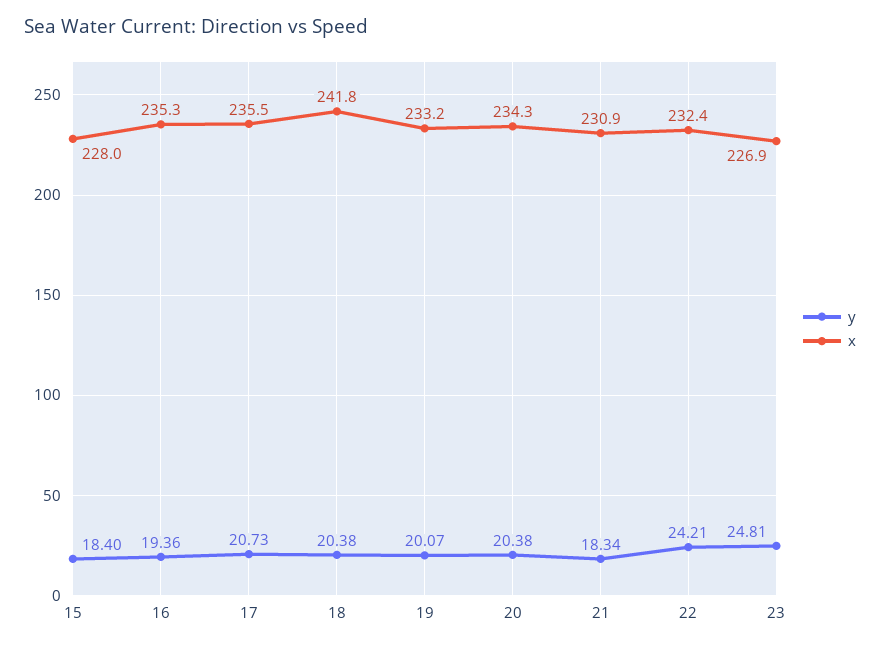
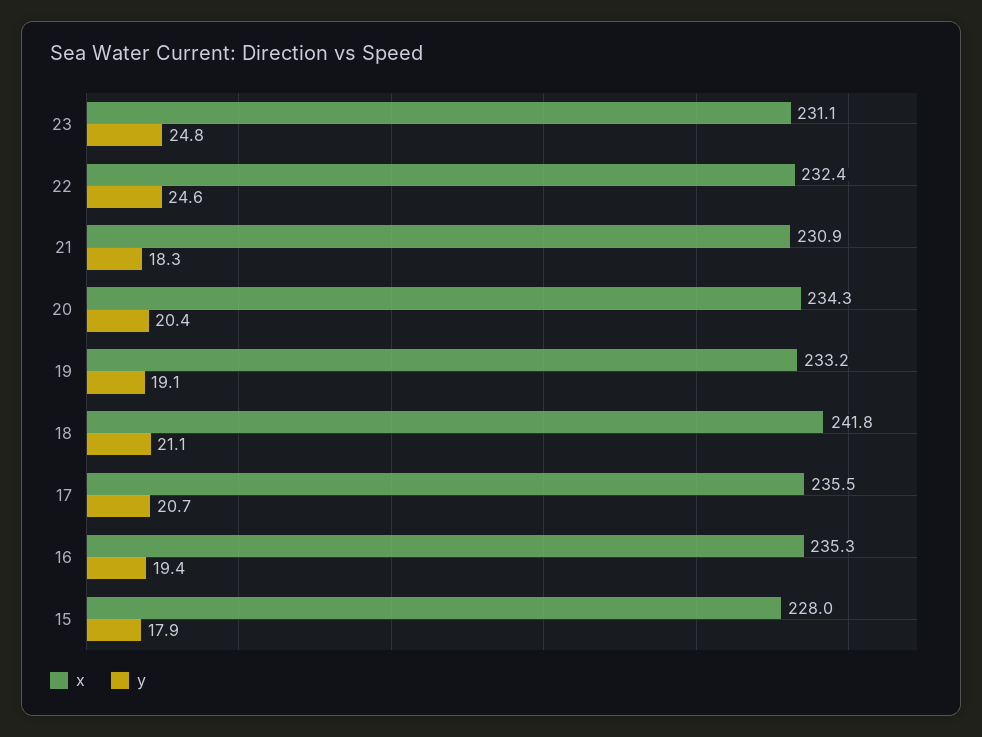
  {
    "y": {
-     "15": 18.4,
+     "15": 17.9,
      "16": 19.36,
      "17": 20.73,
-     "18": 20.38,
+     "18": 21.1,
-     "19": 20.07,
+     "19": 19.1,
      "20": 20.38,
      "21": 18.34,
-     "22": 24.21,
+     "22": 24.6,
      "23": 24.81
    },
    "x": {
      "15": 228,
      "16": 235.3,
      "17": 235.5,
      "18": 241.8,
      "19": 233.2,
      "20": 234.3,
      "21": 230.9,
      "22": 232.4,
-     "23": 226.9
+     "23": 231.1
    }
  }

